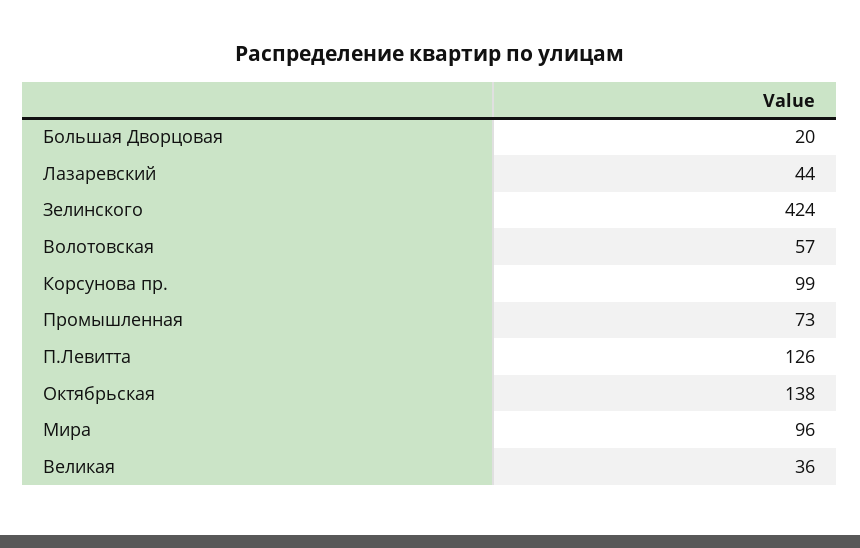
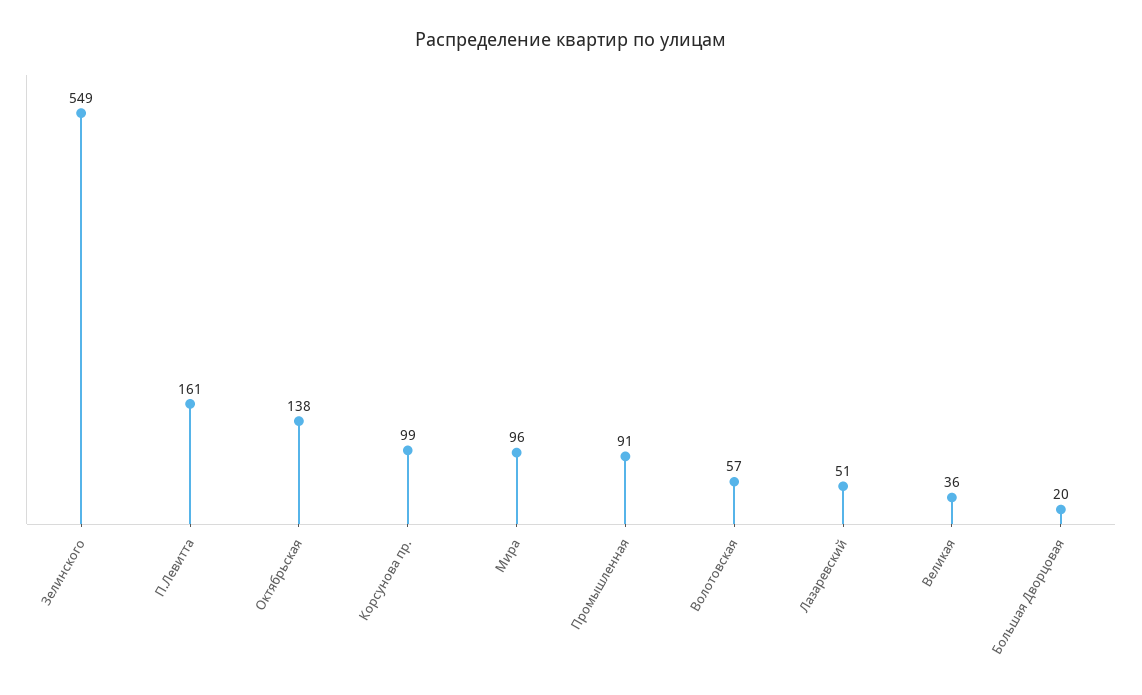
  {
    "Большая Дворцовая": 20,
-   "Лазаревский": 44,
+   "Лазаревский": 51,
-   "Зелинского": 424,
+   "Зелинского": 549,
    "Волотовская": 57,
    "Корсунова пр.": 99,
-   "Промышленная": 73,
+   "Промышленная": 91,
-   "П.Левитта": 126,
+   "П.Левитта": 161,
    "Октябрьская": 138,
    "Мира": 96,
    "Великая": 36
  }

